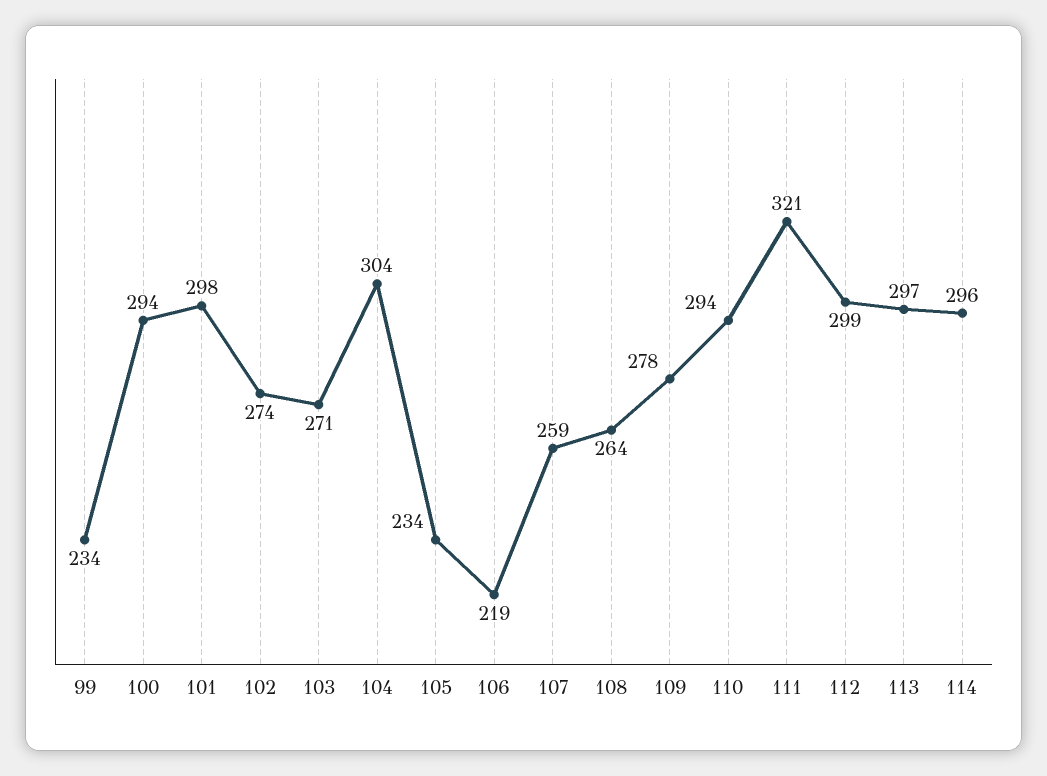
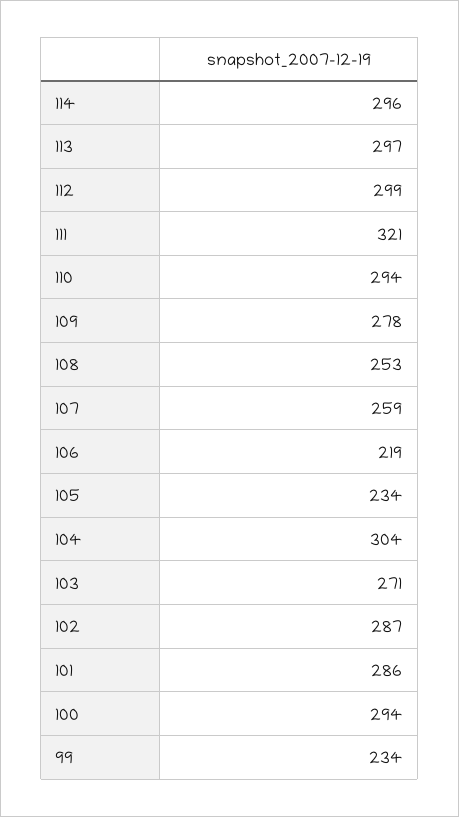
  {
    "99": 234,
    "100": 294,
-   "101": 298,
+   "101": 286,
-   "102": 274,
+   "102": 287,
    "103": 271,
    "104": 304,
    "105": 234,
    "106": 219,
    "107": 259,
-   "108": 264,
+   "108": 253,
    "109": 278,
    "110": 294,
    "111": 321,
    "112": 299,
    "113": 297,
    "114": 296
  }

